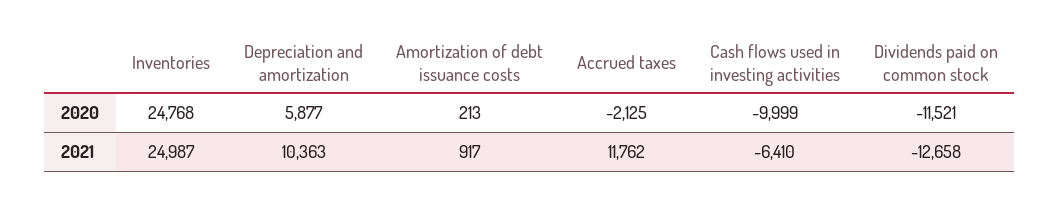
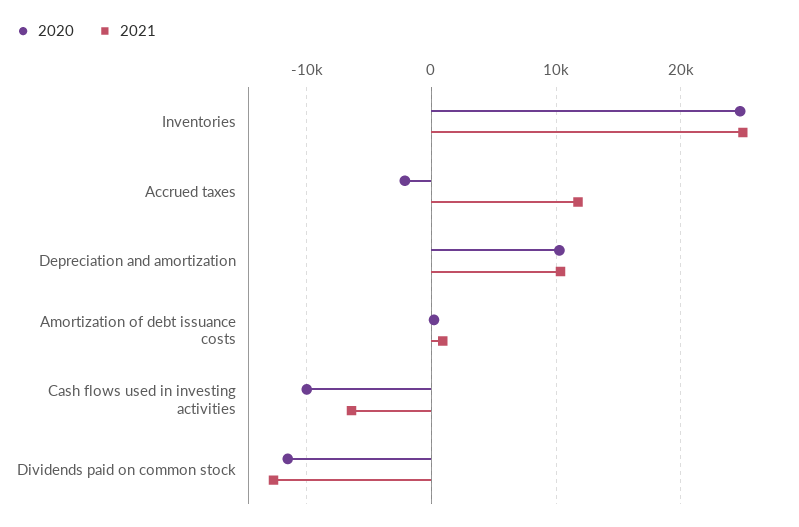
  {
    "2020": {
      "Inventories": 24768,
-     "Depreciation and amortization": 5877,
+     "Depreciation and amortization": 10000,
      "Amortization of debt issuance costs": 213,
      "Accrued taxes": -2125,
      "Cash flows used in investing activities": -9999,
      "Dividends paid on common stock": -11521
    },
    "2021": {
      "Inventories": 24987,
      "Depreciation and amortization": 10363,
      "Amortization of debt issuance costs": 917,
      "Accrued taxes": 11762,
      "Cash flows used in investing activities": -6410,
      "Dividends paid on common stock": -12658
    }
  }

